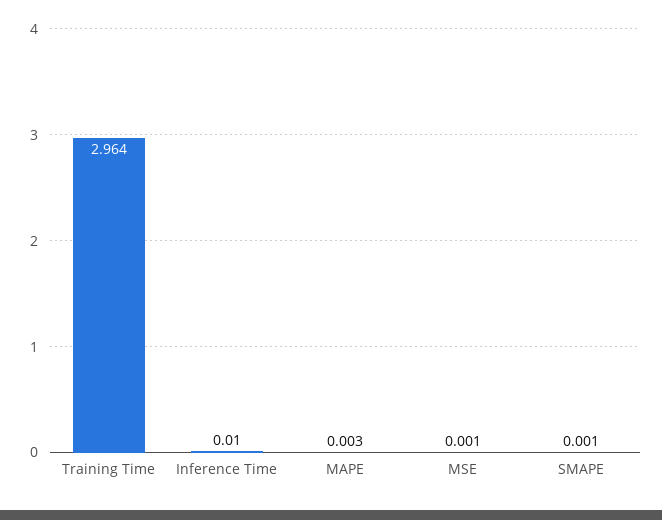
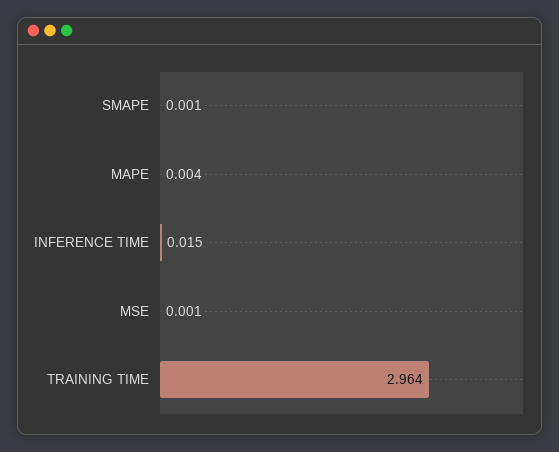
  {
    "Training Time": 2.964,
-   "Inference Time": 0.01,
+   "Inference Time": 0.015,
-   "MAPE": 0.003,
+   "MAPE": 0.004,
    "MSE": 0.001,
    "SMAPE": 0.001
  }

